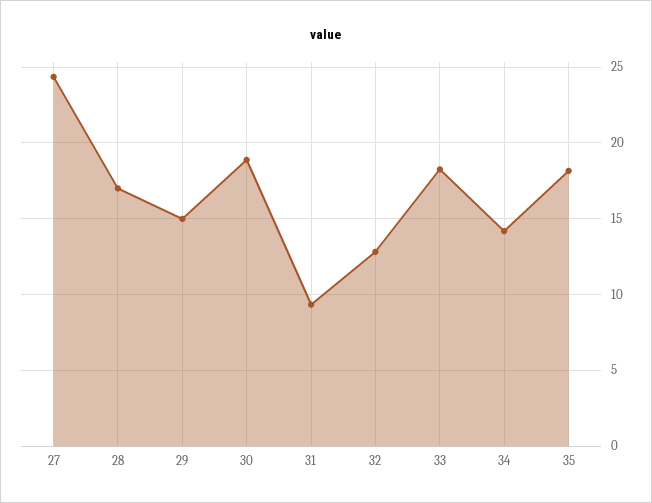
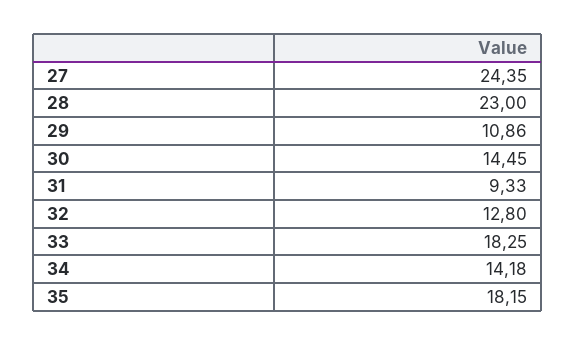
  {
    "27": 24.35,
-   "28": 17,
+   "28": 23,
-   "29": 15,
+   "29": 10.86,
-   "30": 19,
+   "30": 14.45,
    "31": 9.33,
    "32": 12.8,
    "33": 18.25,
    "34": 14.18,
    "35": 18.15
  }

